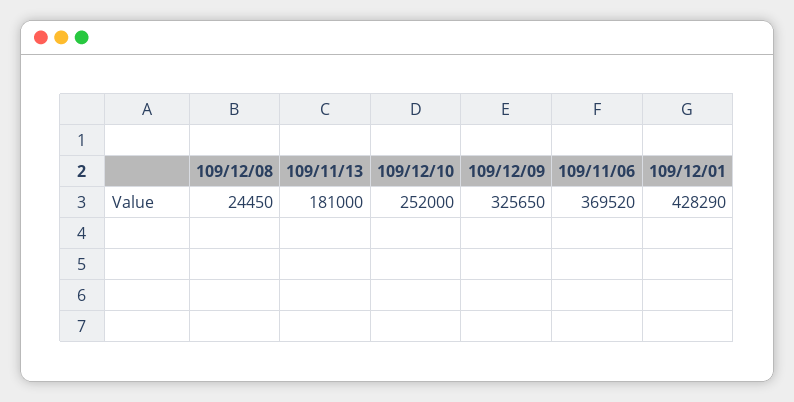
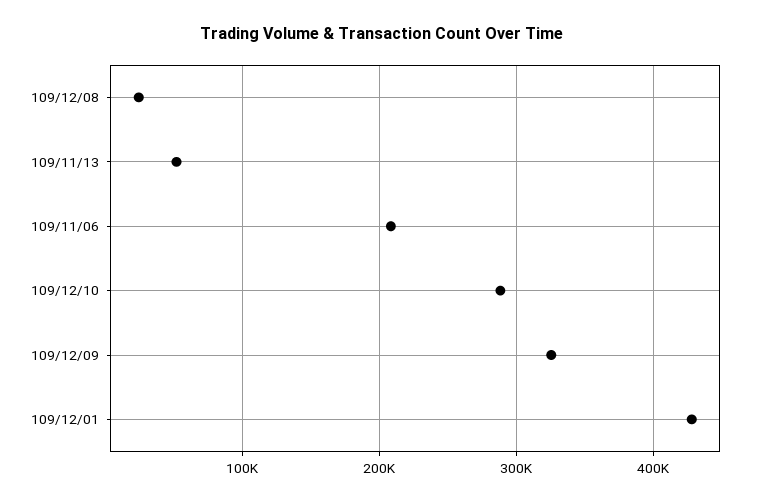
  {
    "109/12/08": 24450,
-   "109/11/13": 181000,
+   "109/11/13": 50000,
-   "109/12/10": 252000,
+   "109/12/10": 290000,
    "109/12/09": 325650,
-   "109/11/06": 369520,
+   "109/11/06": 210000,
    "109/12/01": 428290
  }

